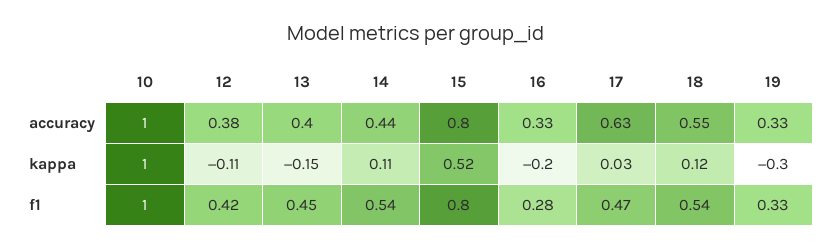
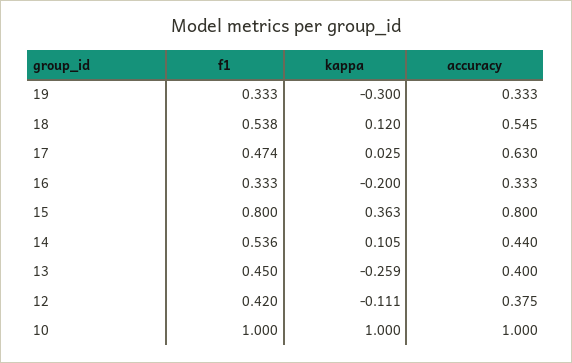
  {
    "10": {
      "accuracy": 1,
      "kappa": 1,
      "f1": 1
    },
    "12": {
      "accuracy": 0.375,
      "kappa": -0.111,
      "f1": 0.42
    },
    "13": {
      "accuracy": 0.4,
-     "kappa": -0.15,
+     "kappa": -0.259,
      "f1": 0.45
    },
    "14": {
      "accuracy": 0.44,
      "kappa": 0.105,
      "f1": 0.536
    },
    "15": {
      "accuracy": 0.8,
-     "kappa": 0.52,
+     "kappa": 0.363,
      "f1": 0.8
    },
    "16": {
      "accuracy": 0.333,
      "kappa": -0.2,
-     "f1": 0.28
+     "f1": 0.333
    },
    "17": {
      "accuracy": 0.63,
      "kappa": 0.025,
      "f1": 0.474
    },
    "18": {
      "accuracy": 0.545,
      "kappa": 0.12,
      "f1": 0.538
    },
    "19": {
      "accuracy": 0.333,
      "kappa": -0.3,
      "f1": 0.333
    }
  }

